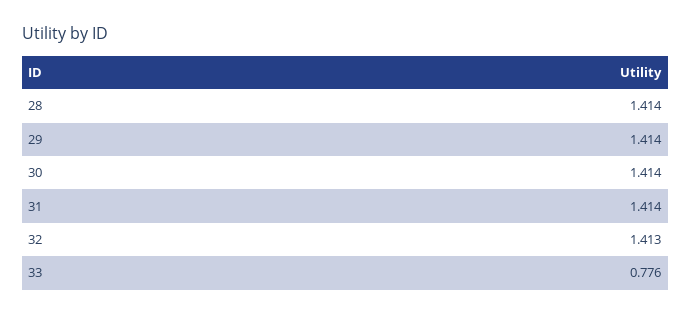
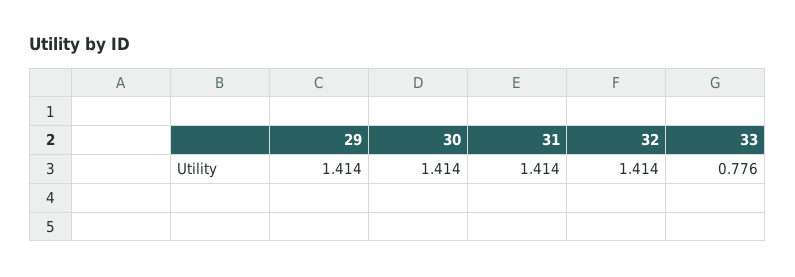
  {
-   "28": 1.414,
    "29": 1.414,
    "30": 1.414,
    "31": 1.414,
-   "32": 1.413,
+   "32": 1.414,
    "33": 0.776
  }

